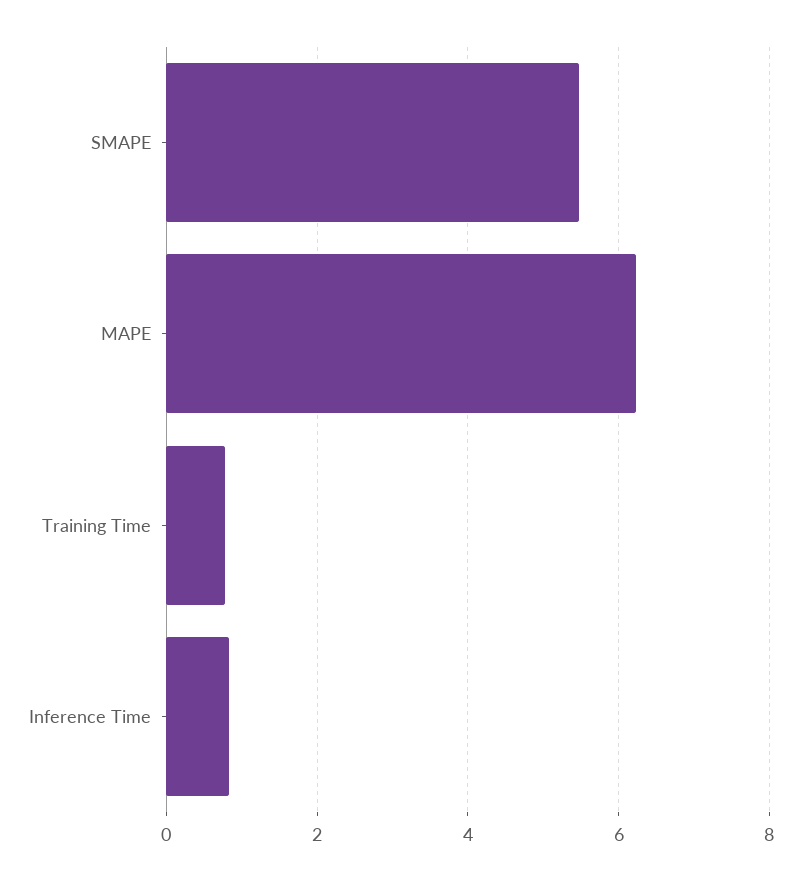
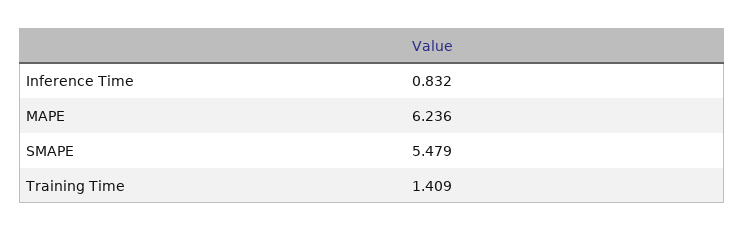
  {
    "SMAPE": 5.479,
    "MAPE": 6.236,
-   "Training Time": 0.8,
+   "Training Time": 1.409,
    "Inference Time": 0.832
  }

